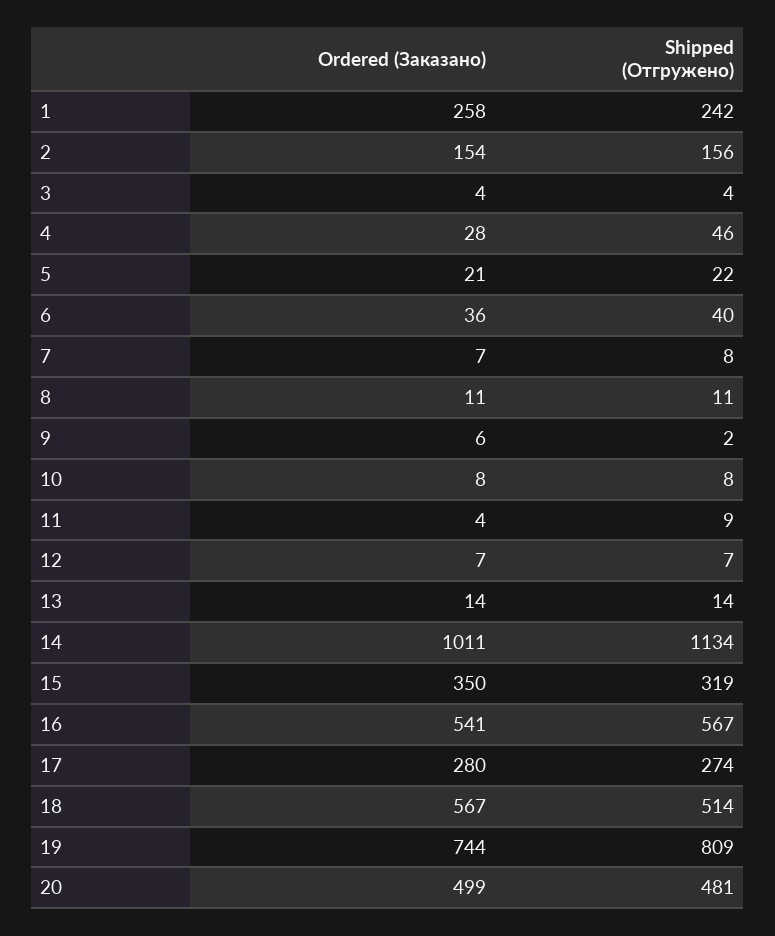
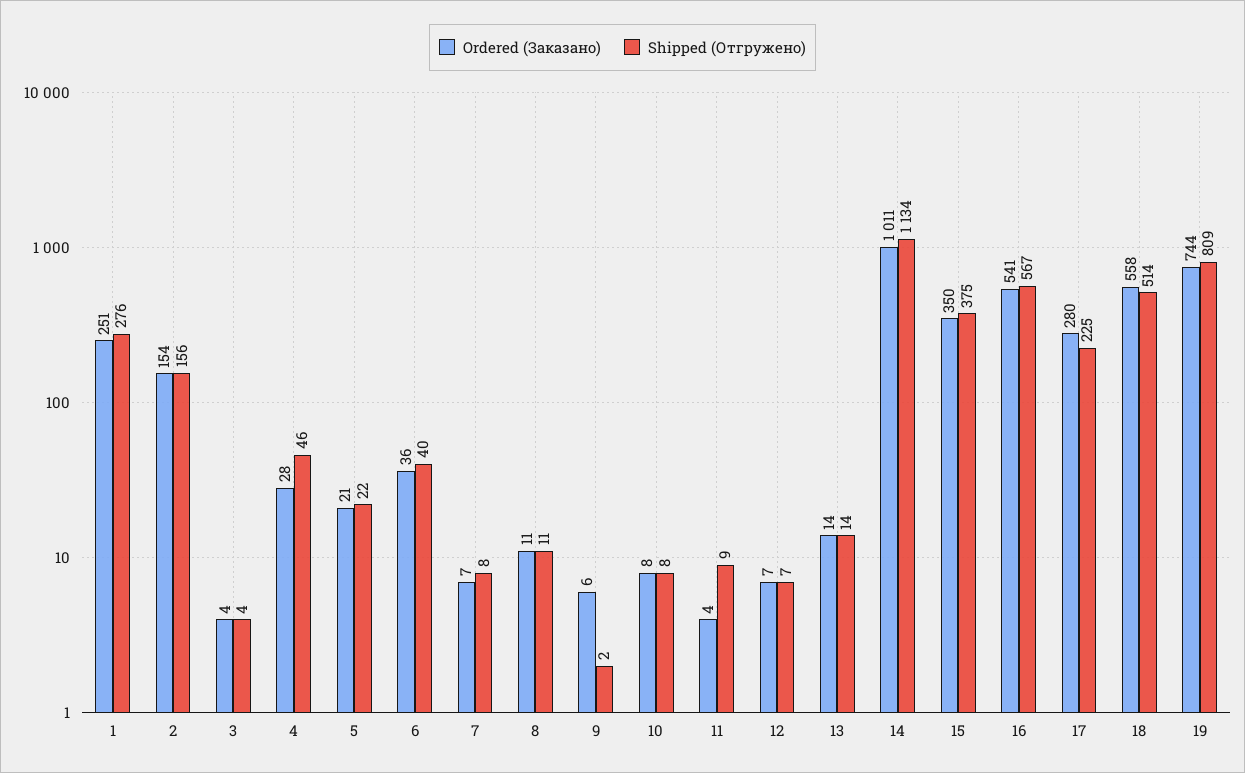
  {
    "Ordered (Заказано)": {
-     "1": 258,
+     "1": 251,
      "2": 154,
      "3": 4,
      "4": 28,
      "5": 21,
      "6": 36,
      "7": 7,
      "8": 11,
      "9": 6,
      "10": 8,
      "11": 4,
      "12": 7,
      "13": 14,
      "14": 1011,
      "15": 350,
      "16": 541,
      "17": 280,
-     "18": 567,
+     "18": 558,
-     "19": 744,
+     "19": 744
-     "20": 499
    },
    "Shipped (Отгружено)": {
-     "1": 242,
+     "1": 276,
      "2": 156,
      "3": 4,
      "4": 46,
      "5": 22,
      "6": 40,
      "7": 8,
      "8": 11,
      "9": 2,
      "10": 8,
      "11": 9,
      "12": 7,
      "13": 14,
      "14": 1134,
-     "15": 319,
+     "15": 375,
      "16": 567,
-     "17": 274,
+     "17": 225,
      "18": 514,
-     "19": 809,
+     "19": 809
-     "20": 481
    }
  }

